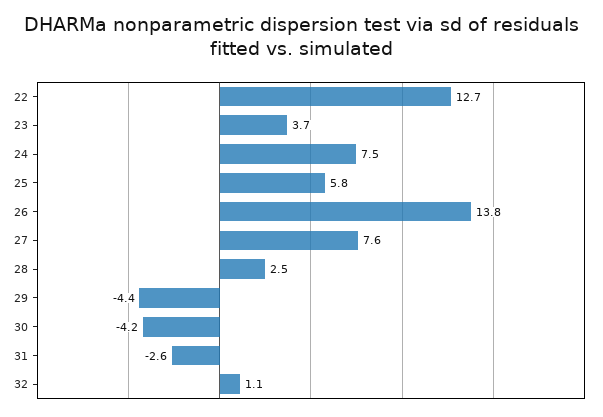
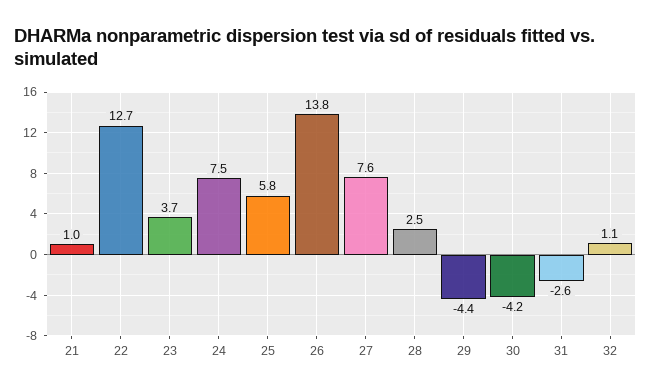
  {
    "22": 12.7,
    "23": 3.7,
    "24": 7.5,
    "25": 5.8,
    "26": 13.8,
    "27": 7.6,
    "28": 2.5,
    "29": -4.4,
    "30": -4.2,
    "31": -2.6,
-   "32": 1.1
+   "32": 1.1,
+   "21": 1
  }

